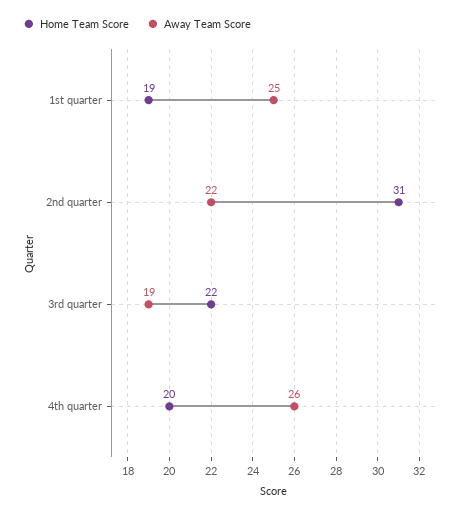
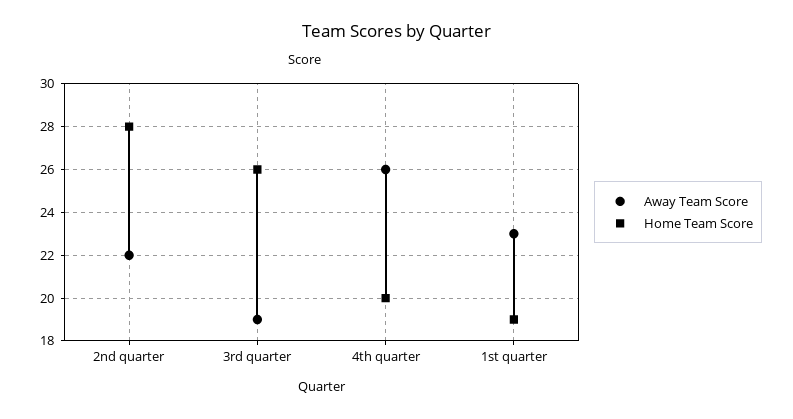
  {
    "Home Team Score": {
      "1st quarter": 19,
-     "2nd quarter": 31,
+     "2nd quarter": 28,
-     "3rd quarter": 22,
+     "3rd quarter": 26,
      "4th quarter": 20
    },
    "Away Team Score": {
-     "1st quarter": 25,
+     "1st quarter": 23,
      "2nd quarter": 22,
      "3rd quarter": 19,
      "4th quarter": 26
    }
  }

